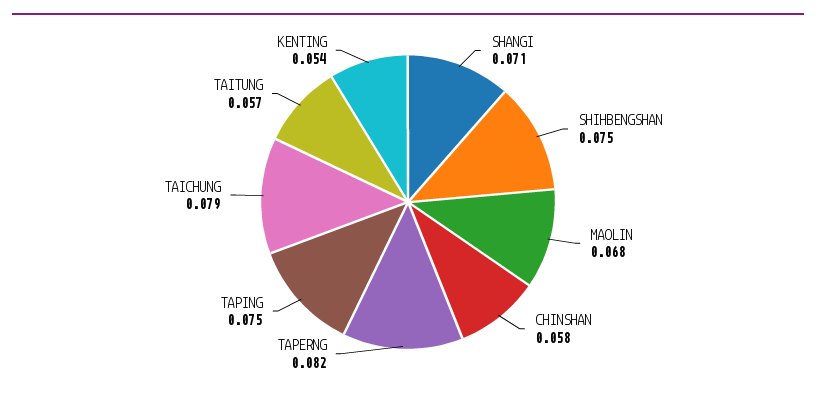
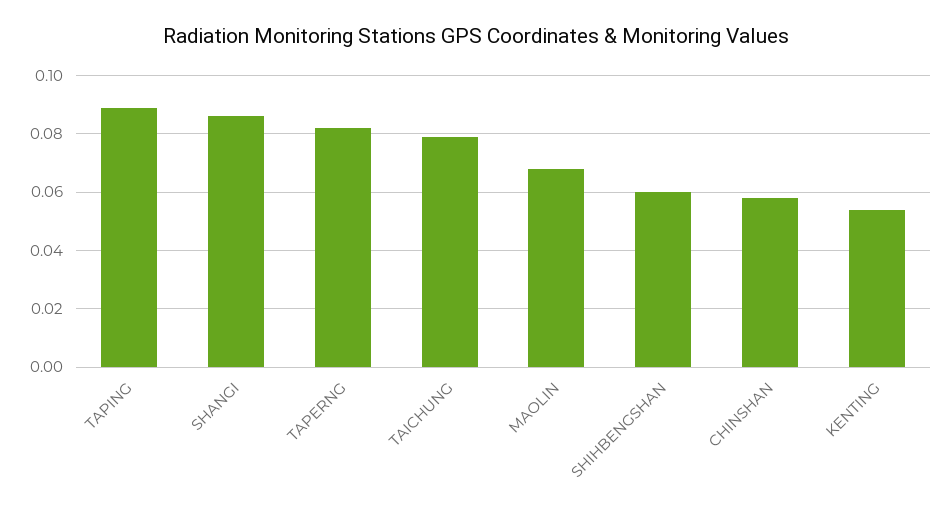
  {
-   "SHANGI": 0.071,
+   "SHANGI": 0.085,
-   "SHIHBENGSHAN": 0.075,
+   "SHIHBENGSHAN": 0.06,
    "MAOLIN": 0.068,
    "CHINSHAN": 0.058,
    "TAPERNG": 0.082,
-   "TAPING": 0.075,
+   "TAPING": 0.09,
    "TAICHUNG": 0.079,
-   "TAITUNG": 0.057,
    "KENTING": 0.054
  }

